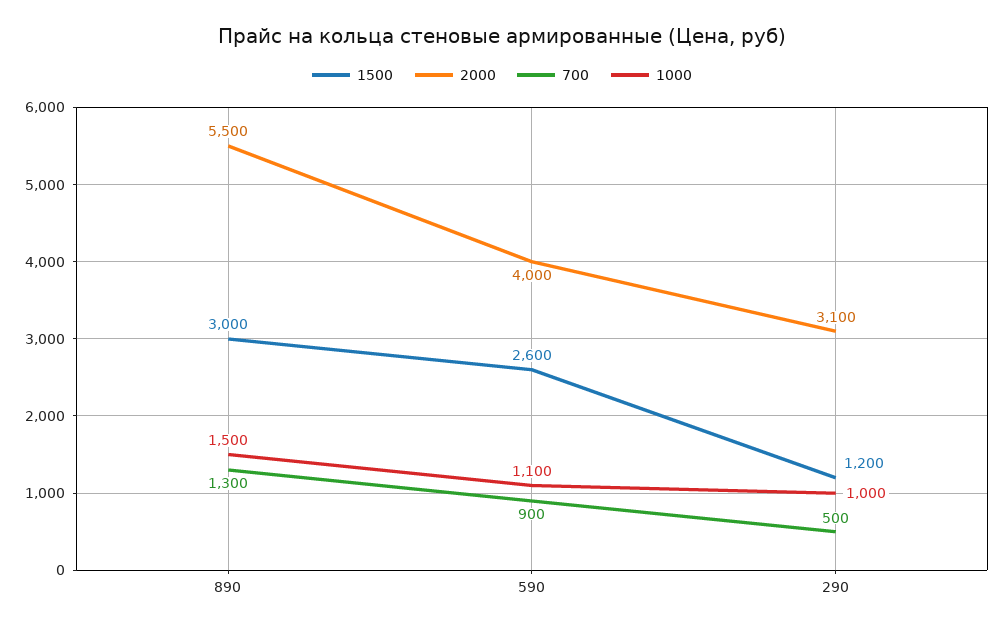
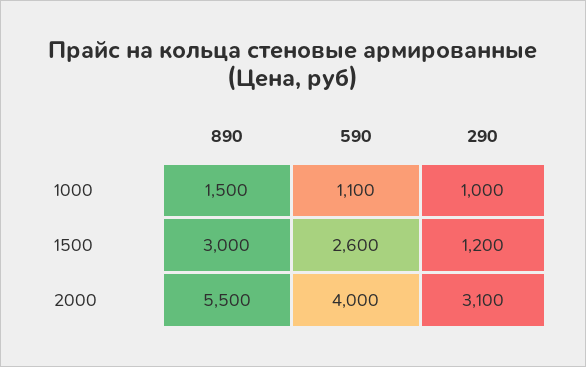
  {
    "1500": {
      "890": 3000,
      "590": 2600,
      "290": 1200
    },
    "2000": {
      "890": 5500,
      "590": 4000,
      "290": 3100
    },
-   "700": {
-     "890": 1300,
-     "590": 900,
-     "290": 500
-   },
    "1000": {
      "890": 1500,
      "590": 1100,
      "290": 1000
    }
  }

